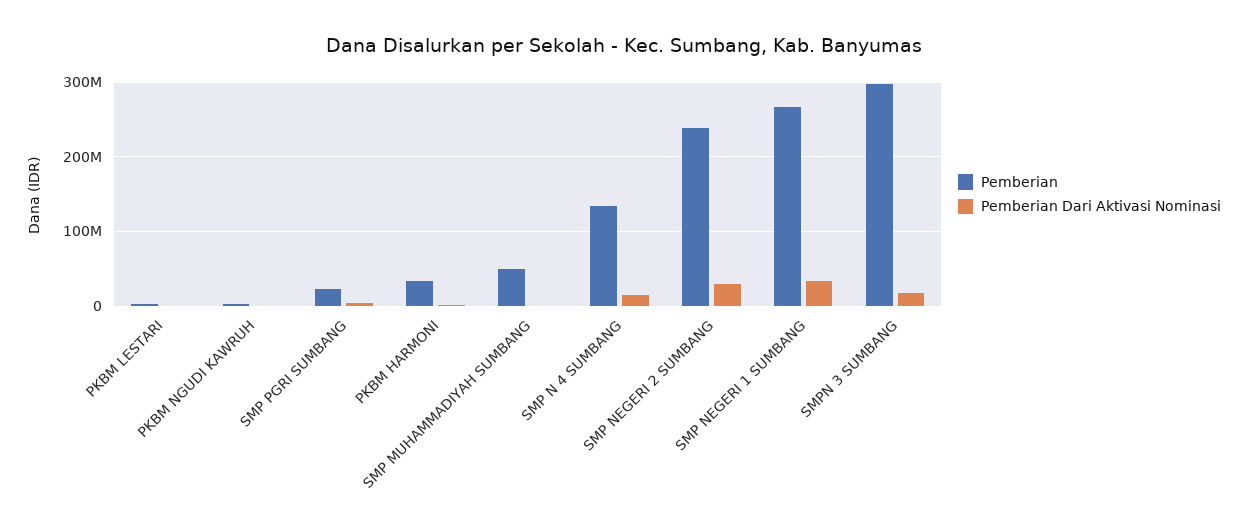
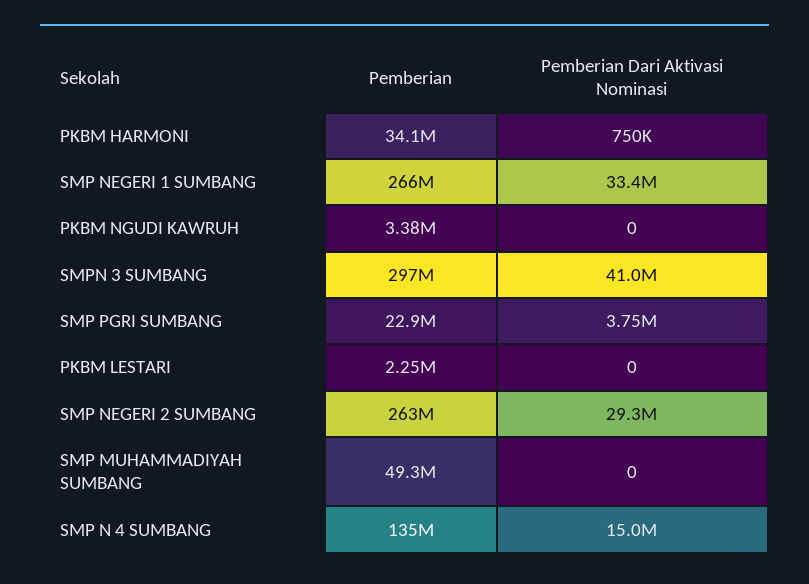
  {
    "Pemberian": {
      "PKBM LESTARI": 2250000,
      "PKBM NGUDI KAWRUH": 3380000,
      "SMP PGRI SUMBANG": 22900000,
      "PKBM HARMONI": 34100000,
      "SMP MUHAMMADIYAH SUMBANG": 49300000,
      "SMP N 4 SUMBANG": 135000000,
-     "SMP NEGERI 2 SUMBANG": 240000000,
+     "SMP NEGERI 2 SUMBANG": 263000000,
      "SMP NEGERI 1 SUMBANG": 266000000,
      "SMPN 3 SUMBANG": 297000000
    },
    "Pemberian Dari Aktivasi Nominasi": {
      "PKBM LESTARI": 0,
      "PKBM NGUDI KAWRUH": 0,
      "SMP PGRI SUMBANG": 3750000,
      "PKBM HARMONI": 750000,
      "SMP MUHAMMADIYAH SUMBANG": 0,
      "SMP N 4 SUMBANG": 15000000,
      "SMP NEGERI 2 SUMBANG": 29300000,
      "SMP NEGERI 1 SUMBANG": 33400000,
-     "SMPN 3 SUMBANG": 20000000
+     "SMPN 3 SUMBANG": 41000000
    }
  }

